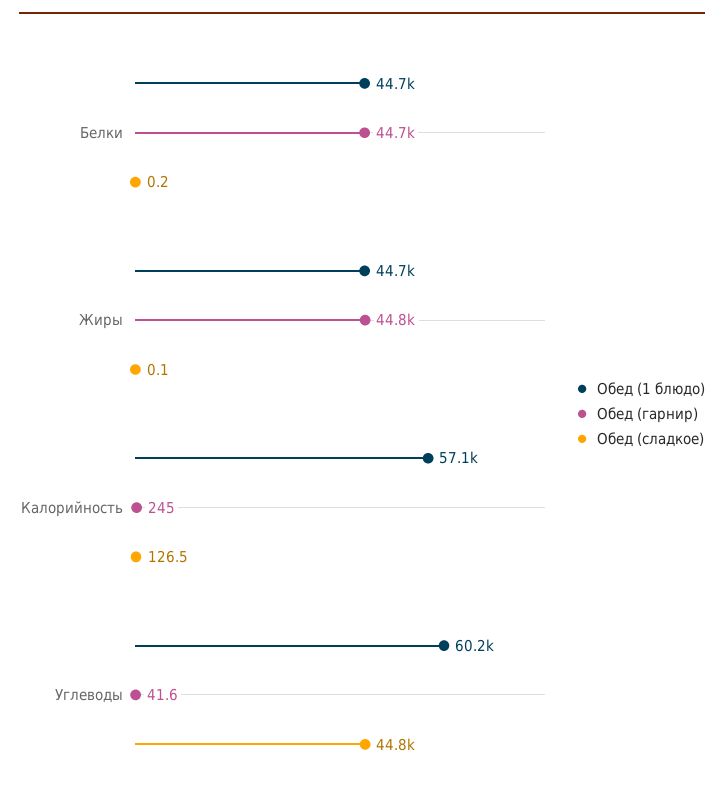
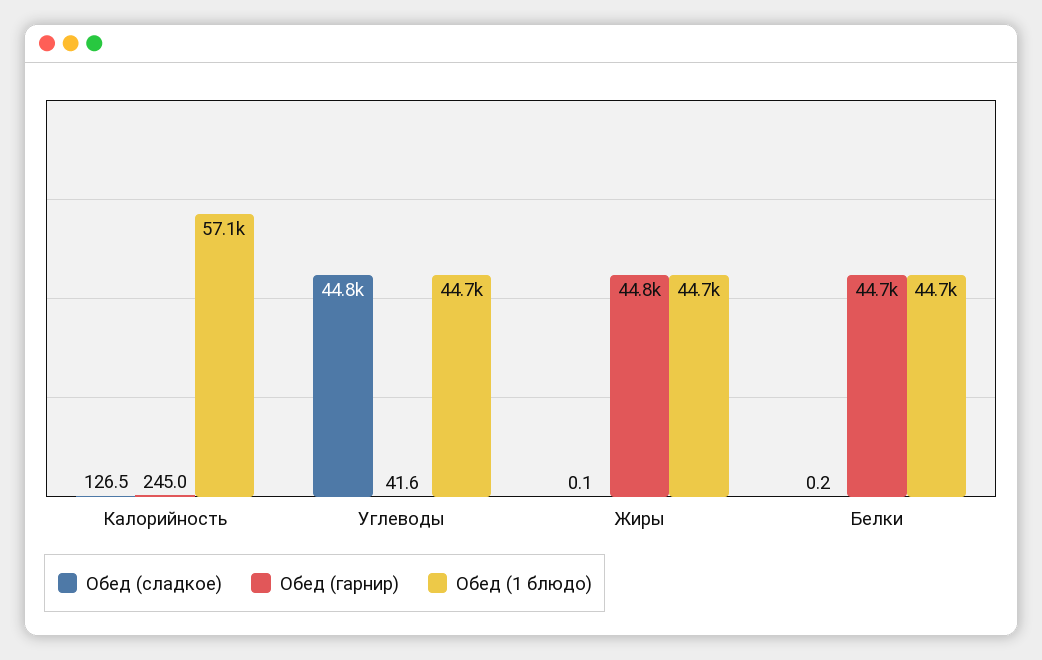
  {
    "Обед (1 блюдо)": {
      "Белки": 44700,
      "Жиры": 44700,
      "Калорийность": 57100,
-     "Углеводы": 60200
+     "Углеводы": 44700
    },
    "Обед (гарнир)": {
      "Белки": 44700,
      "Жиры": 44800,
      "Калорийность": 245,
      "Углеводы": 41.6
    },
    "Обед (сладкое)": {
      "Белки": 0.2,
      "Жиры": 0.1,
      "Калорийность": 126.5,
      "Углеводы": 44800
    }
  }

